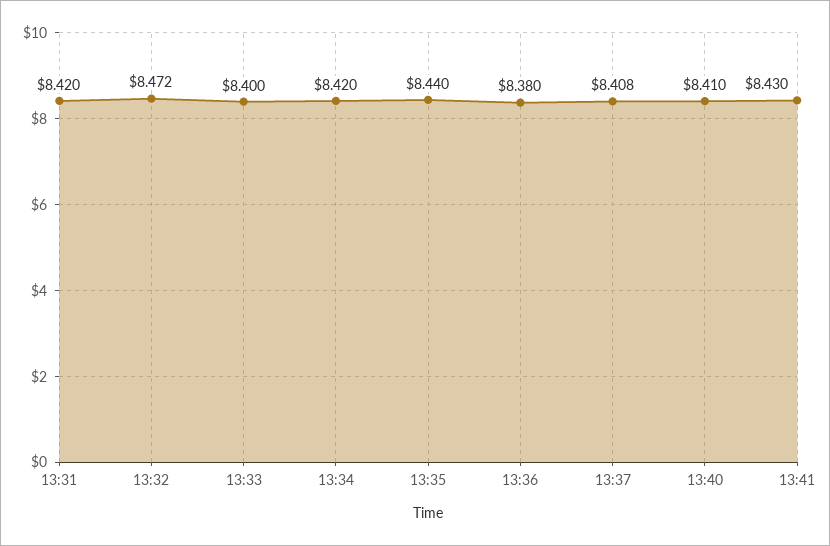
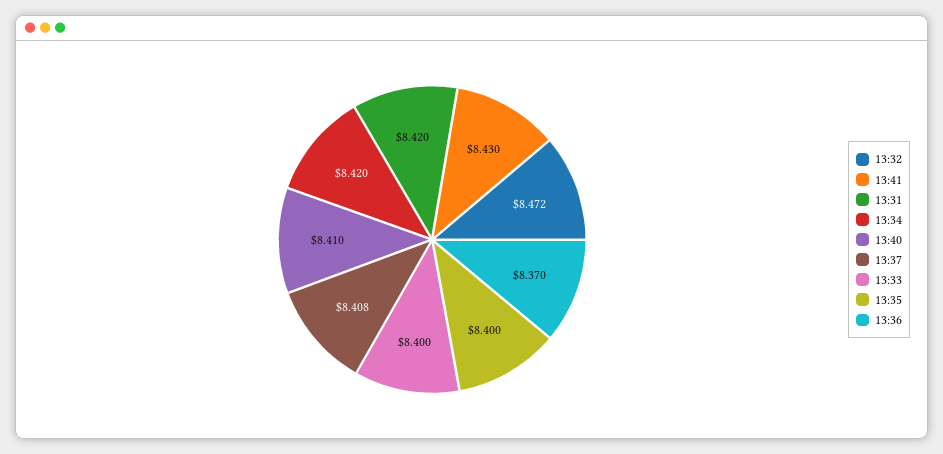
  {
    "13:31": 8.42,
    "13:32": 8.472,
    "13:33": 8.4,
    "13:34": 8.42,
-   "13:35": 8.44,
+   "13:35": 8.4,
-   "13:36": 8.38,
+   "13:36": 8.37,
    "13:37": 8.408,
    "13:40": 8.41,
    "13:41": 8.43
  }

